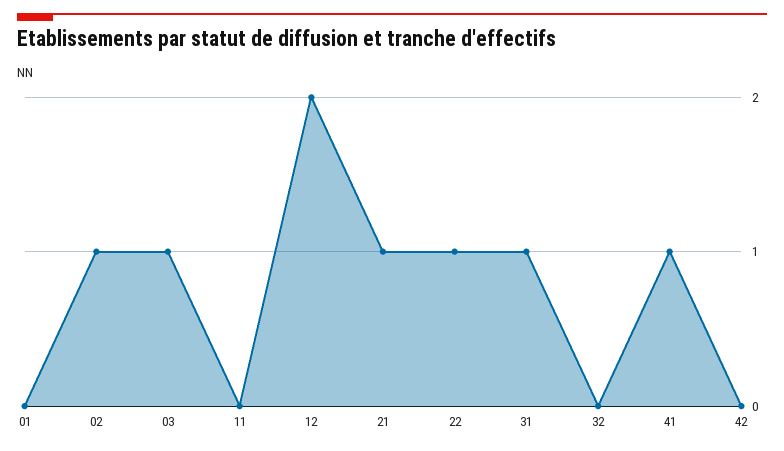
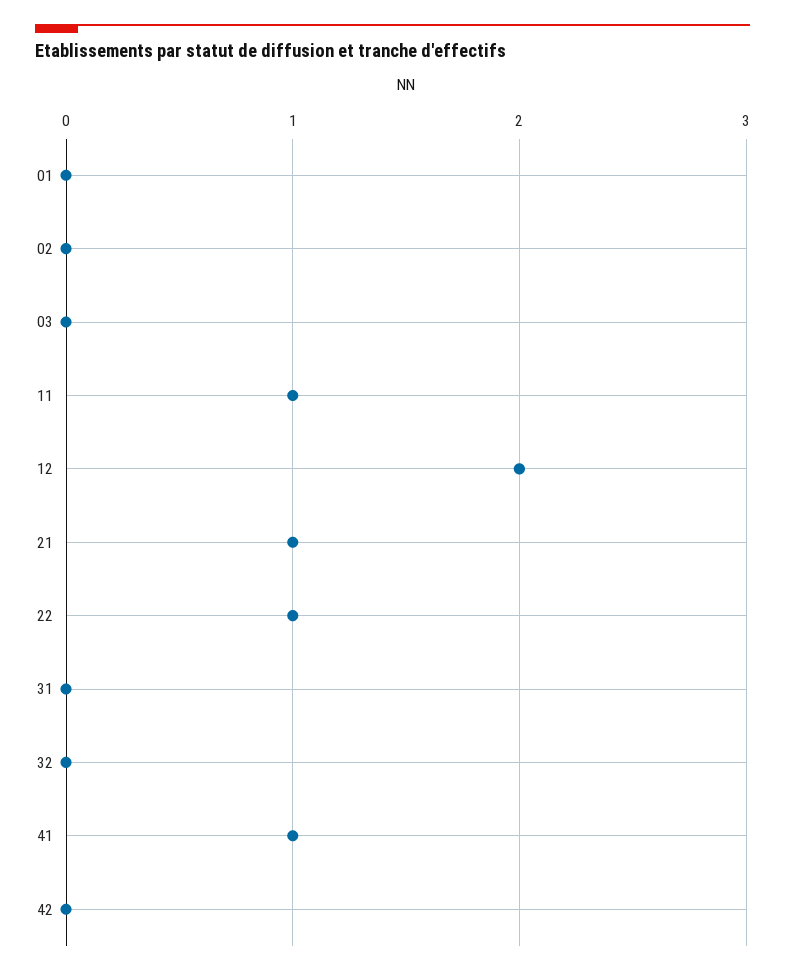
  {
    "01": 0,
-   "02": 1,
+   "02": 0,
-   "03": 1,
+   "03": 0,
-   "11": 0,
+   "11": 1,
    "12": 2,
    "21": 1,
    "22": 1,
-   "31": 1,
+   "31": 0,
    "32": 0,
    "41": 1,
    "42": 0
  }

